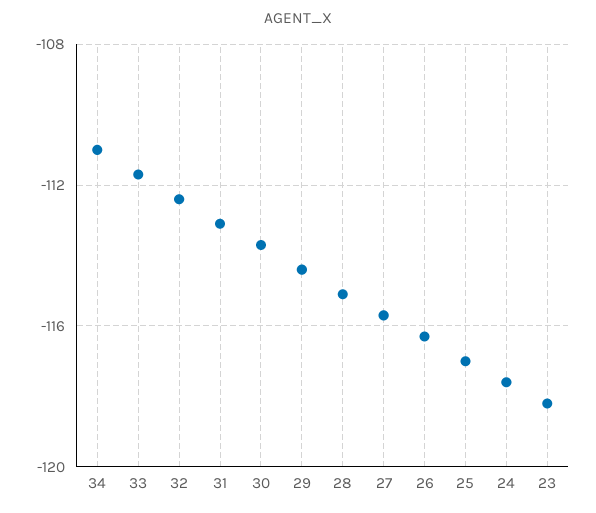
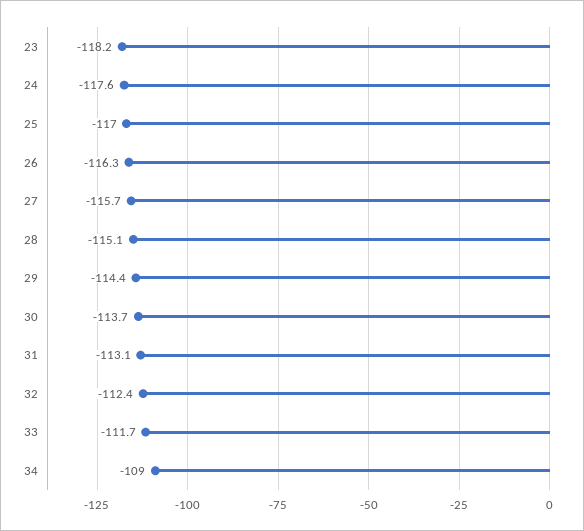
  {
-   "34": -111,
+   "34": -109,
    "33": -111.7,
    "32": -112.4,
    "31": -113.1,
    "30": -113.7,
    "29": -114.4,
    "28": -115.1,
    "27": -115.7,
    "26": -116.3,
    "25": -117,
    "24": -117.6,
    "23": -118.2
  }

